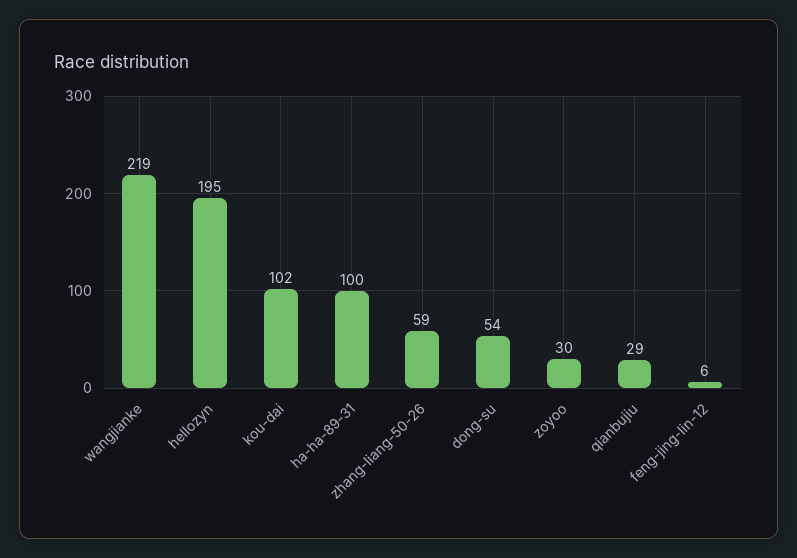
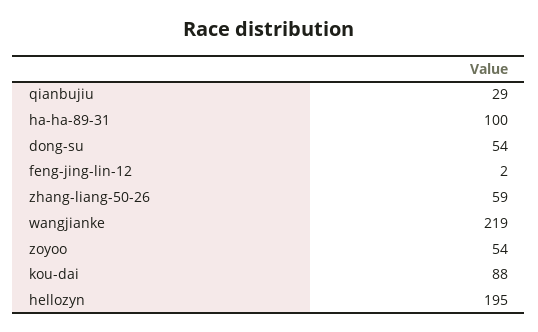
  {
    "wangjianke": 219,
    "hellozyn": 195,
-   "kou-dai": 102,
+   "kou-dai": 88,
    "ha-ha-89-31": 100,
    "zhang-liang-50-26": 59,
    "dong-su": 54,
-   "zoyoo": 30,
+   "zoyoo": 54,
    "qianbujiu": 29,
-   "feng-jing-lin-12": 6
+   "feng-jing-lin-12": 2
  }

